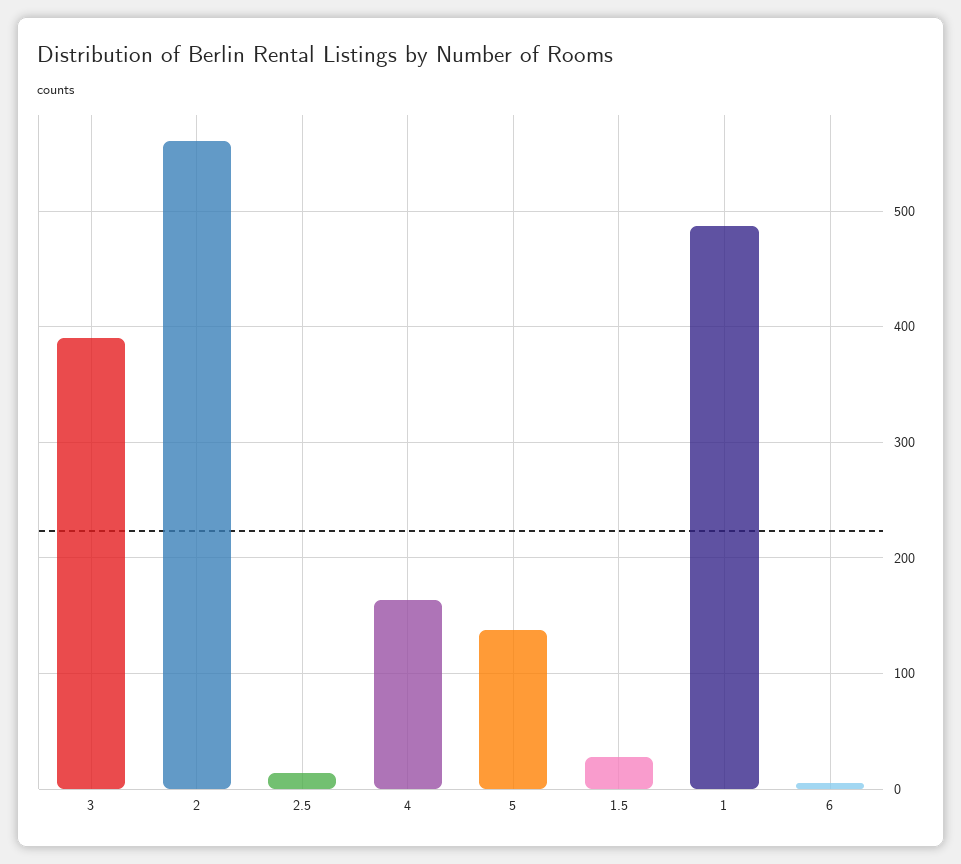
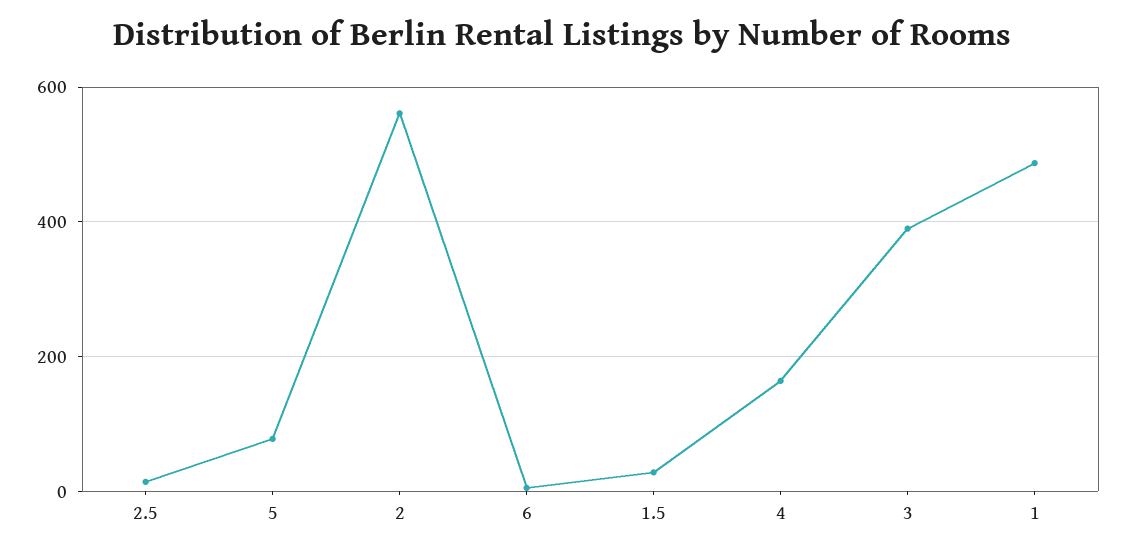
  {
    "3": 390,
    "2": 560,
    "2.5": 10,
    "4": 160,
-   "5": 140,
+   "5": 80,
    "1.5": 30,
    "1": 490,
    "6": 10
  }

